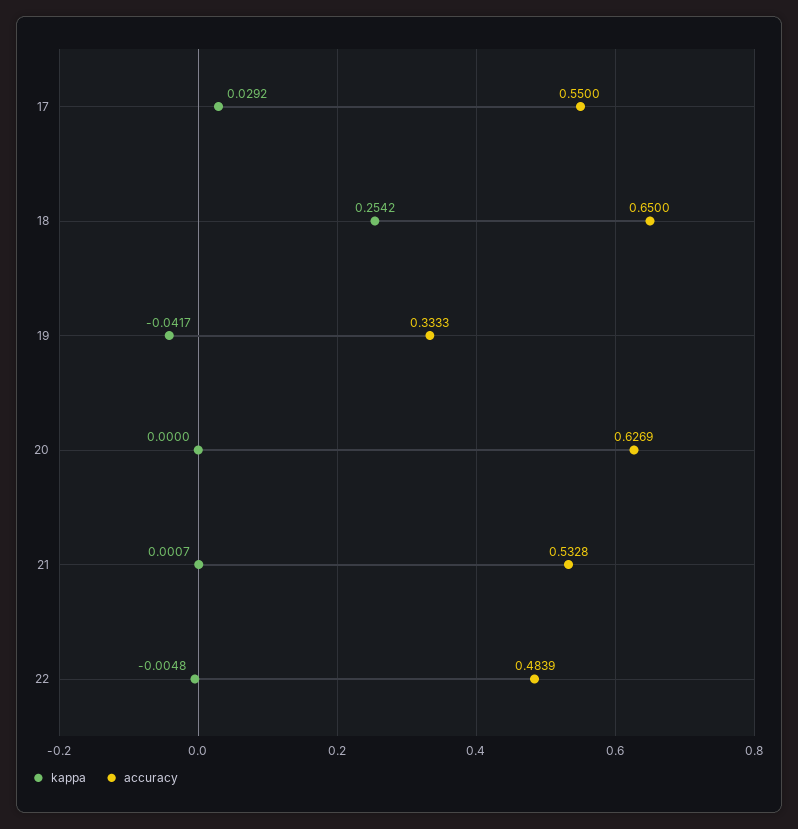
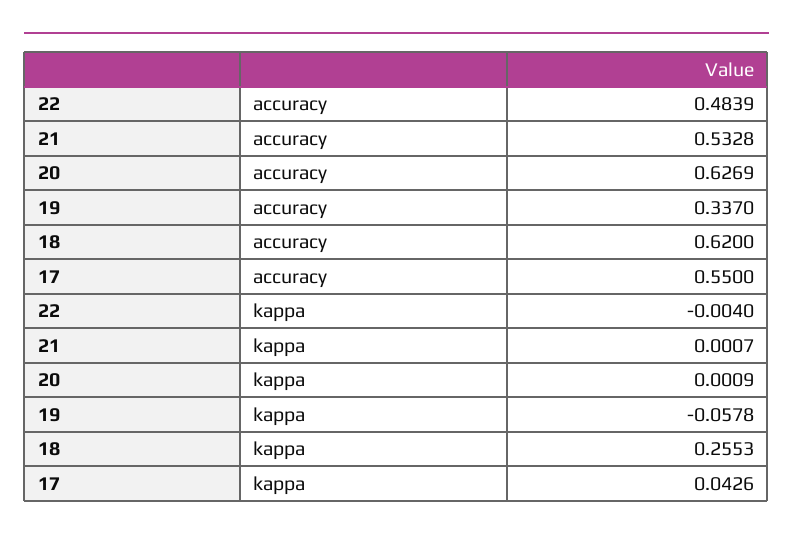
  {
    "kappa": {
-     "17": 0.0292,
+     "17": 0.0426,
-     "18": 0.2542,
+     "18": 0.2553,
-     "19": -0.0417,
+     "19": -0.0578,
-     "20": 0,
+     "20": 0.0009,
      "21": 0.0007,
-     "22": -0.0048
+     "22": -0.004
    },
    "accuracy": {
      "17": 0.55,
-     "18": 0.65,
+     "18": 0.62,
-     "19": 0.3333,
+     "19": 0.337,
      "20": 0.6269,
      "21": 0.5328,
      "22": 0.4839
    }
  }

